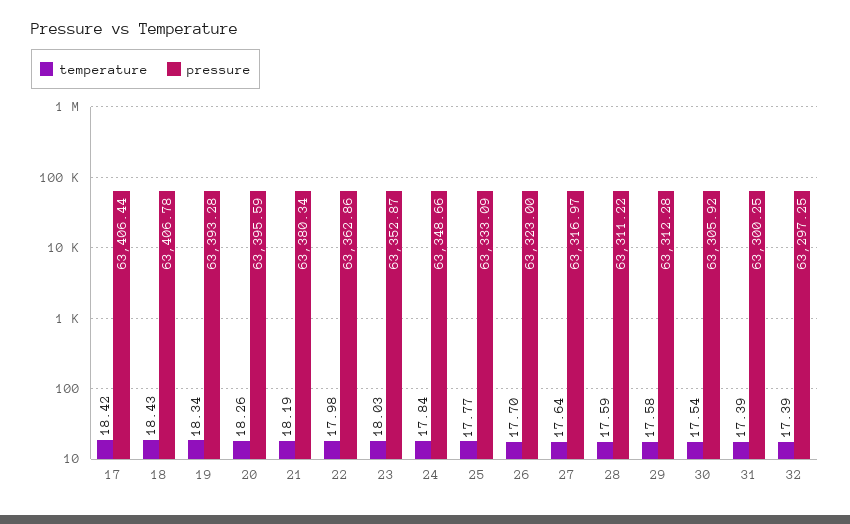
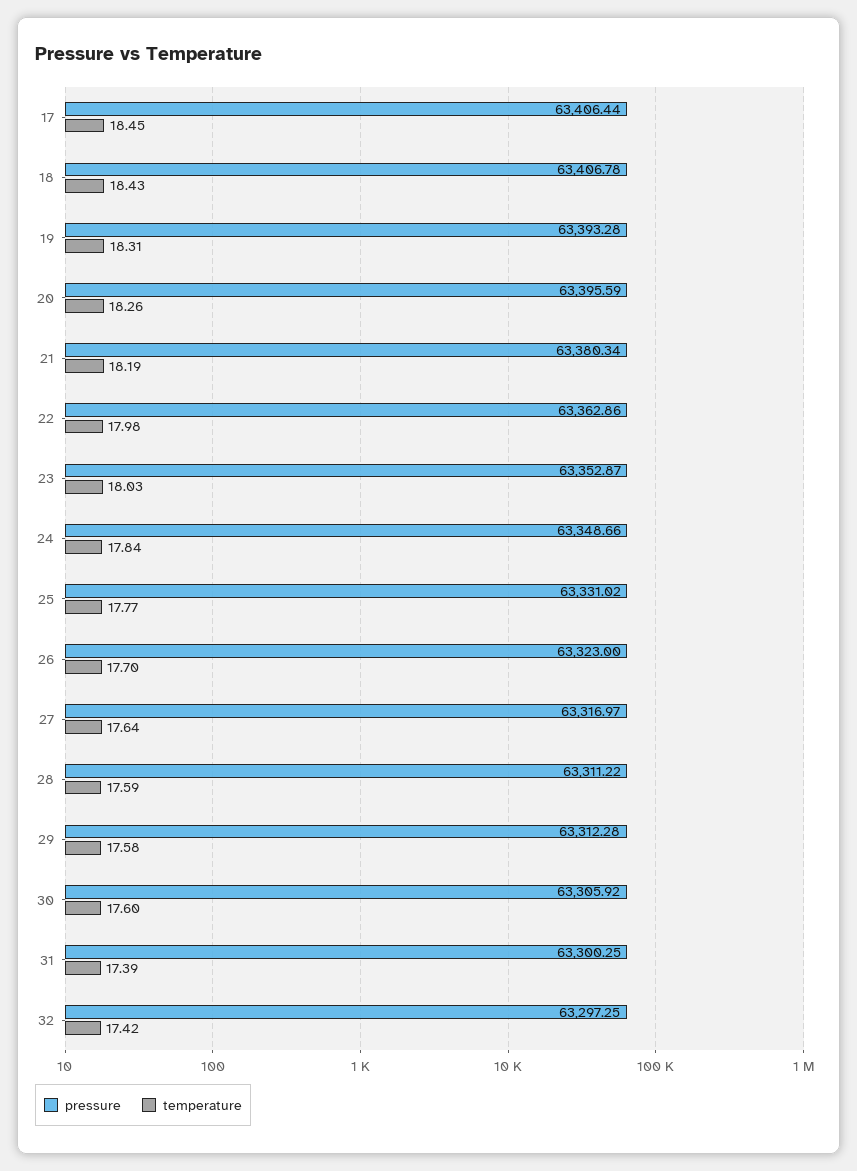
  {
    "temperature": {
-     "17": 18.42,
+     "17": 18.45,
      "18": 18.43,
-     "19": 18.34,
+     "19": 18.31,
      "20": 18.26,
      "21": 18.19,
      "22": 17.98,
      "23": 18.03,
      "24": 17.84,
      "25": 17.77,
      "26": 17.7,
      "27": 17.64,
      "28": 17.59,
      "29": 17.58,
-     "30": 17.54,
+     "30": 17.6,
      "31": 17.39,
-     "32": 17.39
+     "32": 17.42
    },
    "pressure": {
      "17": 63406.44,
      "18": 63406.78,
      "19": 63393.28,
      "20": 63395.59,
      "21": 63380.34,
      "22": 63362.86,
      "23": 63352.87,
      "24": 63348.66,
-     "25": 63333.09,
+     "25": 63331.02,
      "26": 63323,
      "27": 63316.97,
      "28": 63311.22,
      "29": 63312.28,
      "30": 63305.92,
      "31": 63300.25,
      "32": 63297.25
    }
  }

